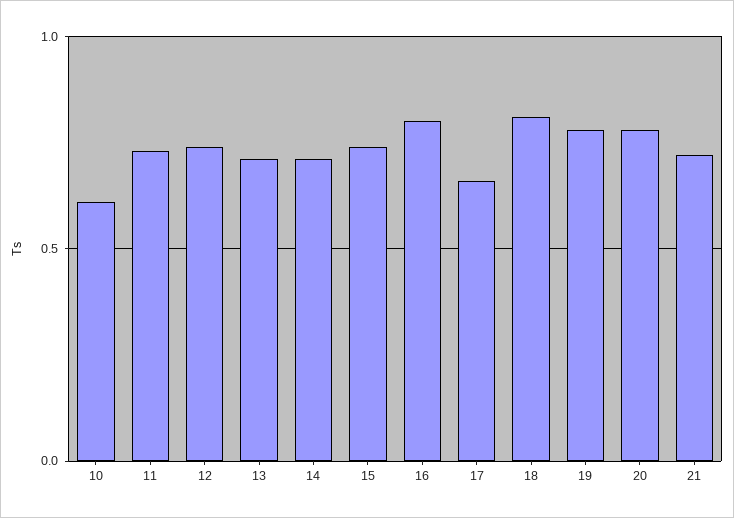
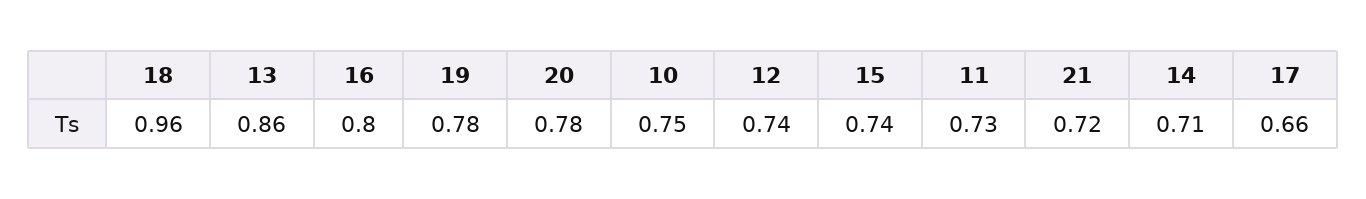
  {
-   "10": 0.6,
+   "10": 0.75,
    "11": 0.73,
    "12": 0.74,
-   "13": 0.7,
+   "13": 0.86,
    "14": 0.71,
    "15": 0.74,
    "16": 0.8,
    "17": 0.66,
-   "18": 0.8,
+   "18": 0.96,
    "19": 0.78,
    "20": 0.78,
    "21": 0.72
  }

